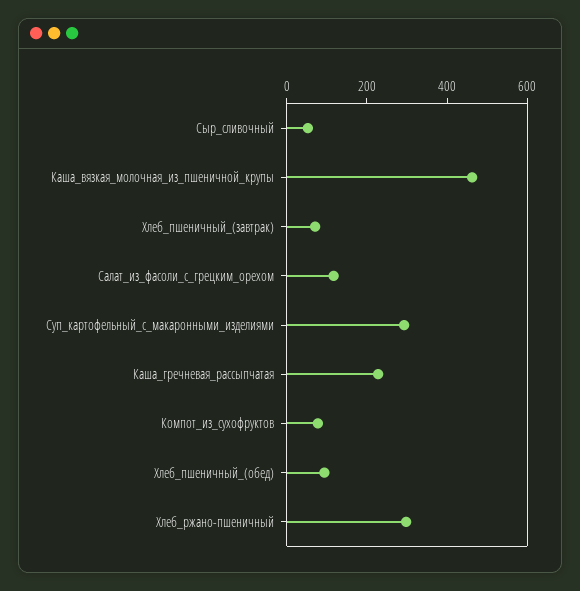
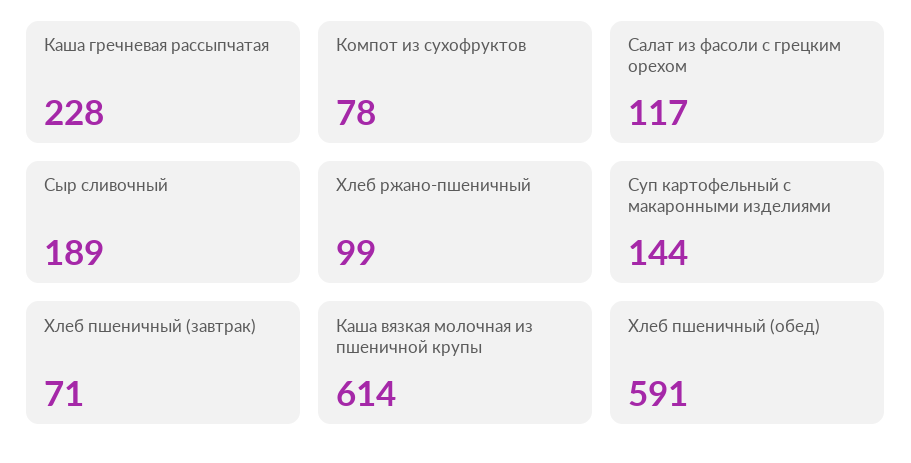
  {
-   "Сыр_сливочный": 50,
+   "Сыр_сливочный": 189,
-   "Каша_вязкая_молочная_из_пшеничной_крупы": 450,
+   "Каша_вязкая_молочная_из_пшеничной_крупы": 614,
    "Хлеб_пшеничный_(завтрак)": 71,
    "Салат_из_фасоли_с_грецким_орехом": 117,
-   "Суп_картофельный_с_макаронными_изделиями": 300,
+   "Суп_картофельный_с_макаронными_изделиями": 144,
    "Каша_гречневая_рассыпчатая": 228,
    "Компот_из_сухофруктов": 78,
-   "Хлеб_пшеничный_(обед)": 100,
+   "Хлеб_пшеничный_(обед)": 591,
-   "Хлеб_ржано-пшеничный": 300
+   "Хлеб_ржано-пшеничный": 99
  }

